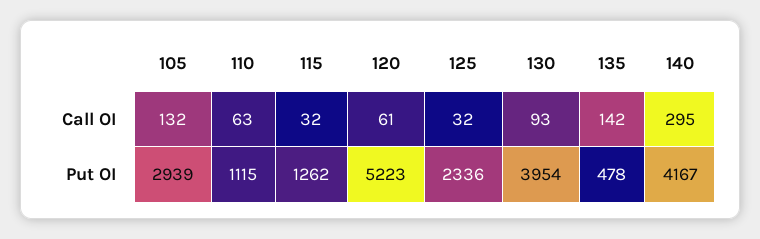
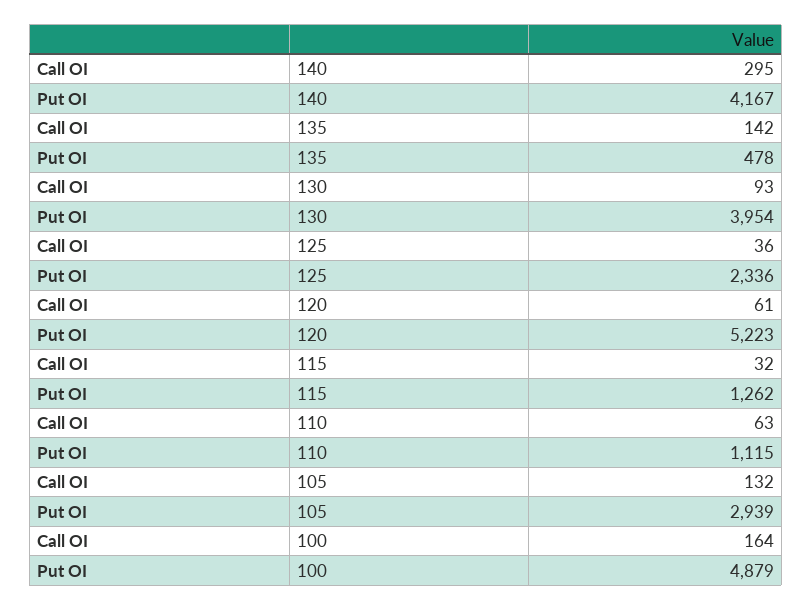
  {
    "105": {
      "Call OI": 132,
      "Put OI": 2939
    },
    "110": {
      "Call OI": 63,
      "Put OI": 1115
    },
    "115": {
      "Call OI": 32,
      "Put OI": 1262
    },
    "120": {
      "Call OI": 61,
      "Put OI": 5223
    },
    "125": {
-     "Call OI": 32,
+     "Call OI": 36,
      "Put OI": 2336
    },
    "130": {
      "Call OI": 93,
      "Put OI": 3954
    },
    "135": {
      "Call OI": 142,
      "Put OI": 478
    },
    "140": {
      "Call OI": 295,
      "Put OI": 4167
-   }
+   },
+   "100": {
+     "Call OI": 164,
+     "Put OI": 4879
+   }
  }

